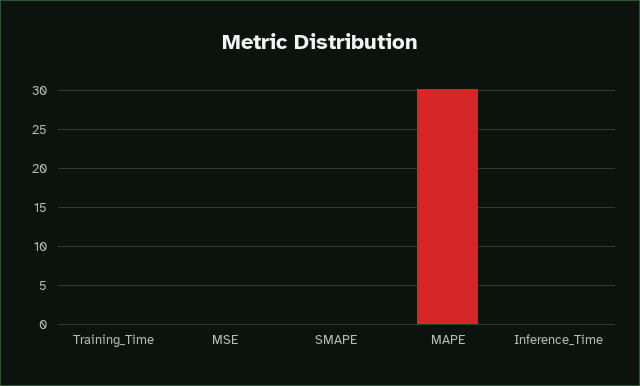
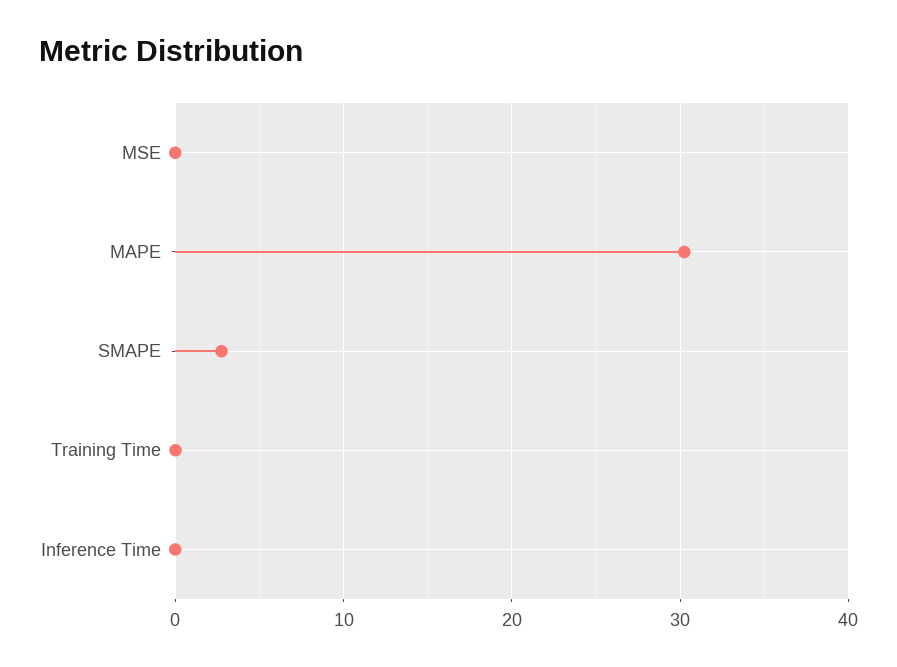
  {
    "Training_Time": 0,
    "MSE": 0,
-   "SMAPE": 0,
+   "SMAPE": 3,
    "MAPE": 30,
    "Inference_Time": 0
  }

